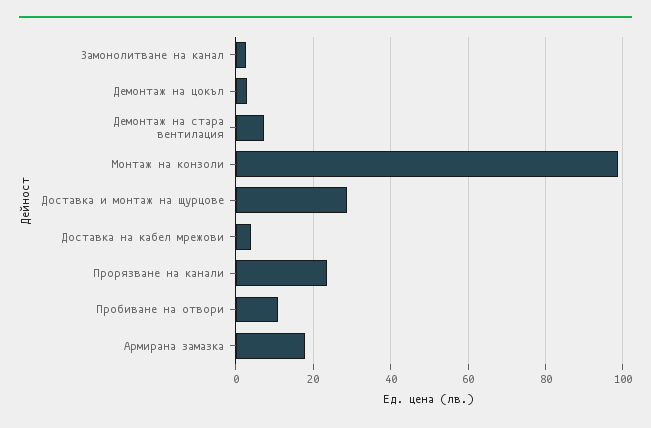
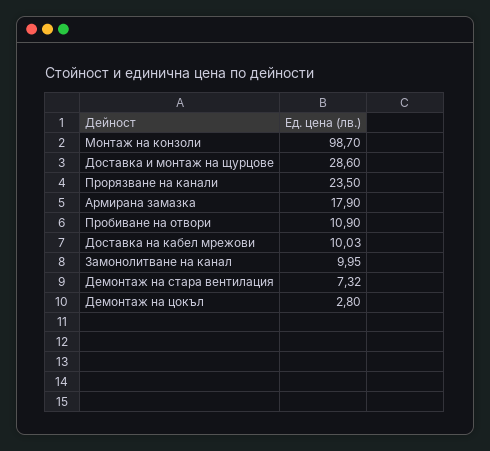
  {
-   "Замонолитване на канал": 2,
+   "Замонолитване на канал": 9.95,
    "Демонтаж на цокъл": 2.8,
    "Демонтаж на стара вентилация": 7.32,
    "Монтаж на конзоли": 98.7,
    "Доставка и монтаж на щурцове": 28.6,
-   "Доставка на кабел мрежови": 4,
+   "Доставка на кабел мрежови": 10.03,
    "Прорязване на канали": 23.5,
    "Пробиване на отвори": 10.9,
    "Армирана замазка": 17.9
  }

